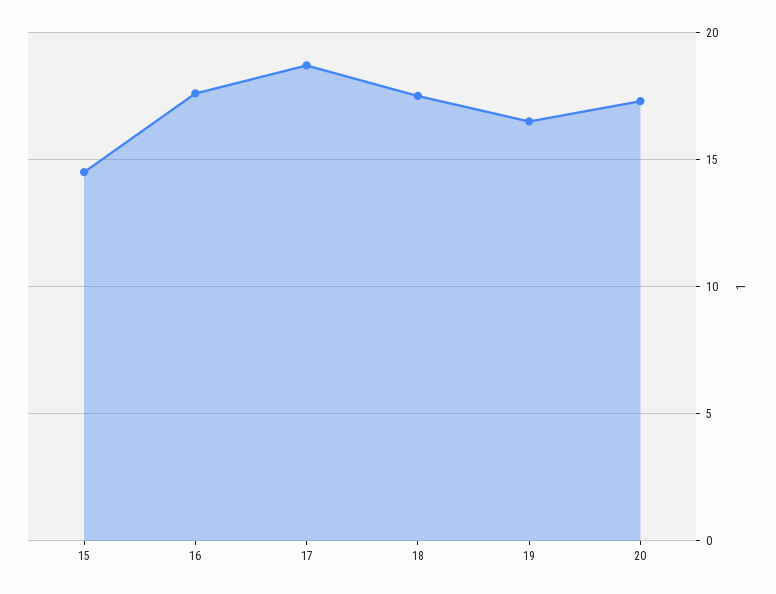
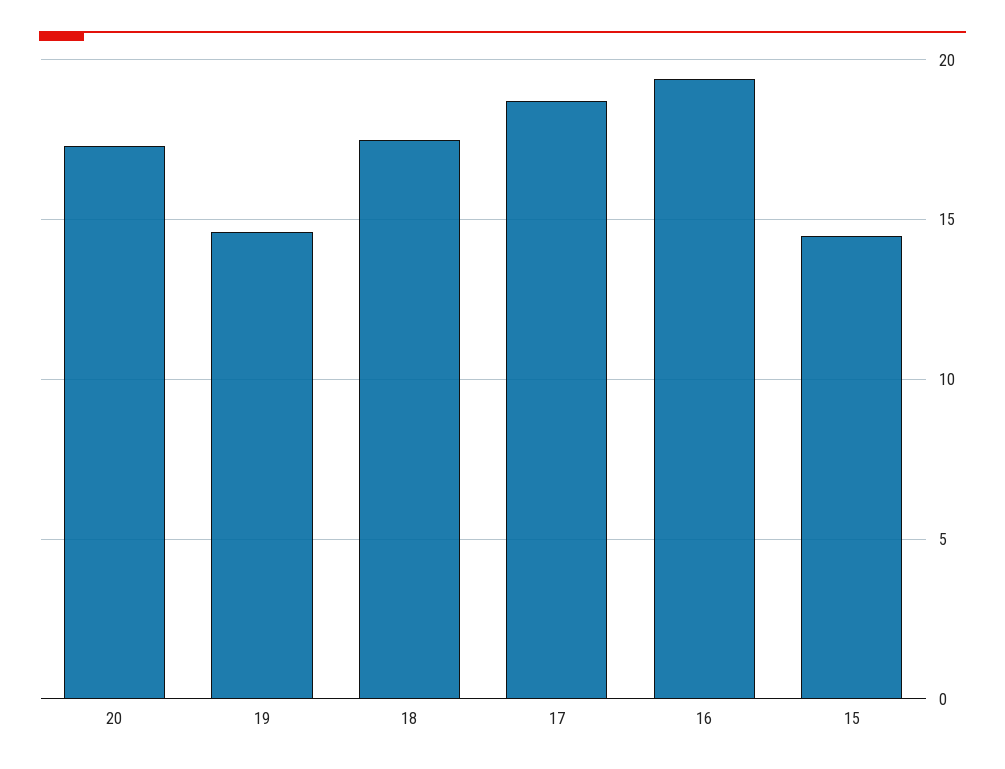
  {
    "15": 14.5,
-   "16": 17.5,
+   "16": 19.5,
    "17": 18.5,
    "18": 17.5,
-   "19": 16.5,
+   "19": 14.5,
    "20": 17.5
  }

